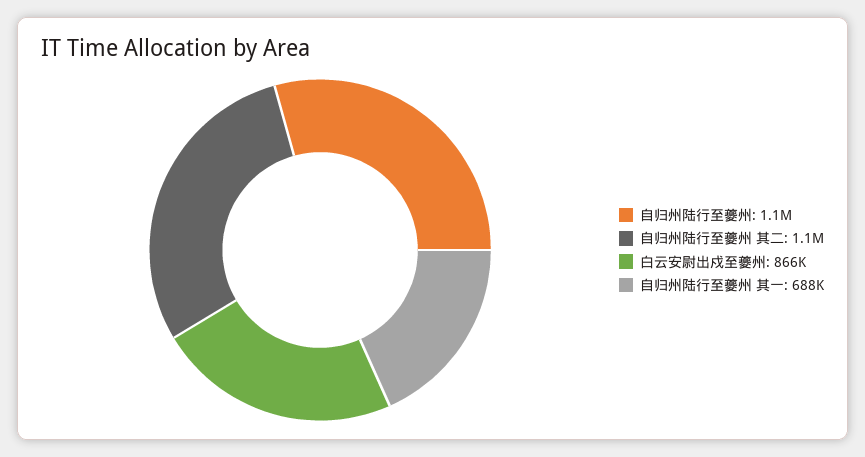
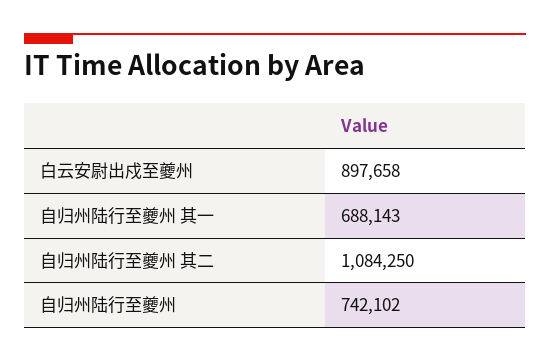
  {
-   "自归州陆行至夔州": 1100000,
+   "自归州陆行至夔州": 742102,
    "自归州陆行至夔州 其二": 1084250,
-   "白云安尉出戍至夔州": 866000,
+   "白云安尉出戍至夔州": 897658,
    "自归州陆行至夔州 其一": 688143
  }

